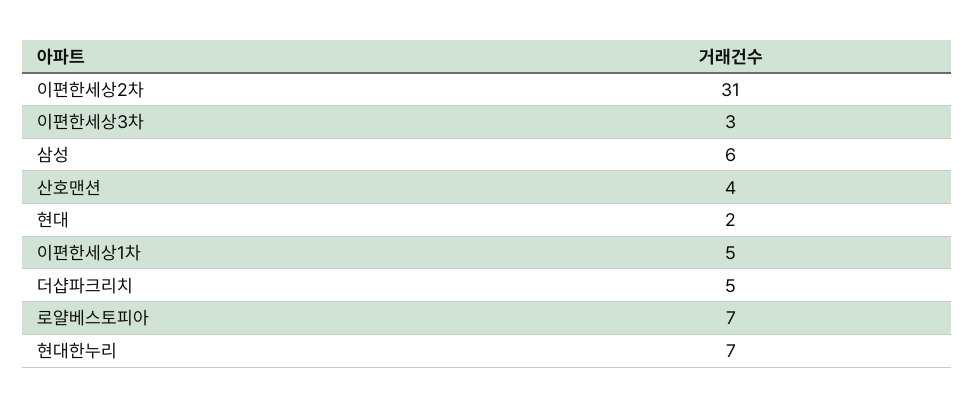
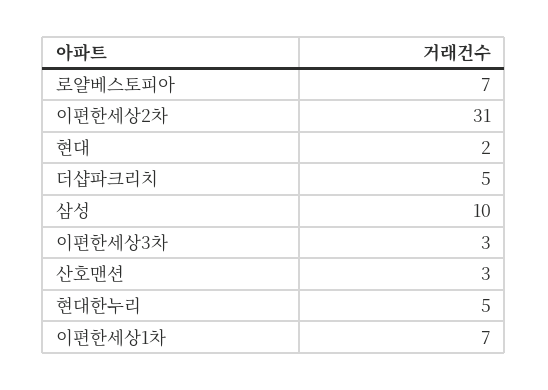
  {
    "이편한세상2차": 31,
    "이편한세상3차": 3,
-   "삼성": 6,
+   "삼성": 10,
-   "산호맨션": 4,
+   "산호맨션": 3,
    "현대": 2,
-   "이편한세상1차": 5,
+   "이편한세상1차": 7,
    "더샵파크리치": 5,
    "로얄베스토피아": 7,
-   "현대한누리": 7
+   "현대한누리": 5
  }

